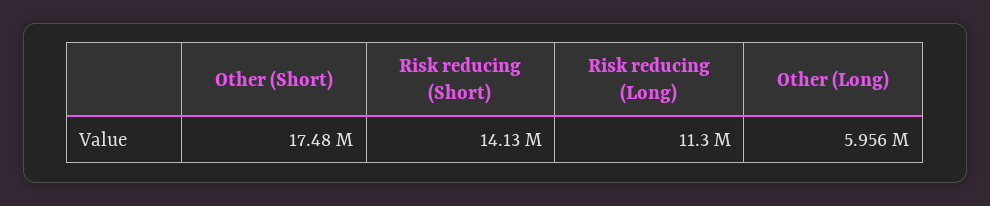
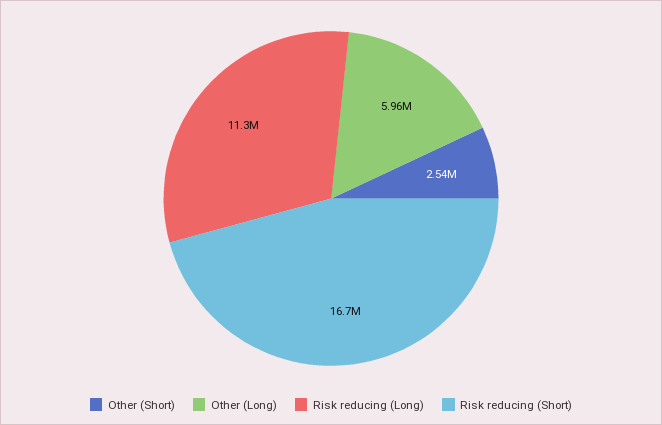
  {
-   "Other (Short)": 17480000,
+   "Other (Short)": 2540000,
-   "Risk reducing (Short)": 14130000,
+   "Risk reducing (Short)": 16700000,
    "Risk reducing (Long)": 11300000,
    "Other (Long)": 5956000
  }

